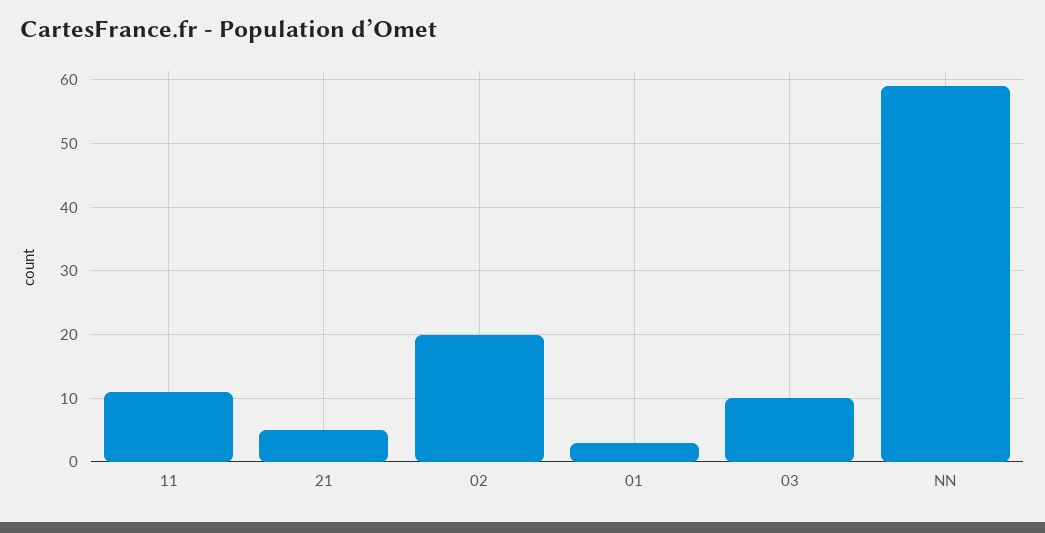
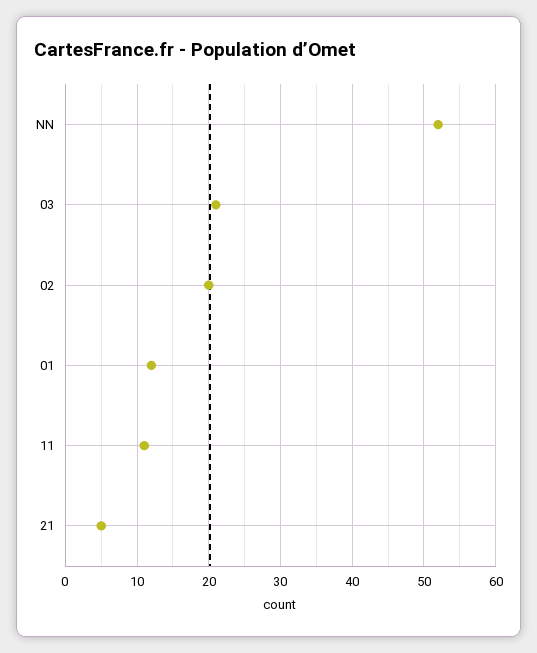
  {
    "11": 11,
    "21": 5,
    "02": 20,
-   "01": 3,
+   "01": 12,
-   "03": 10,
+   "03": 21,
-   "NN": 59
+   "NN": 52
  }

